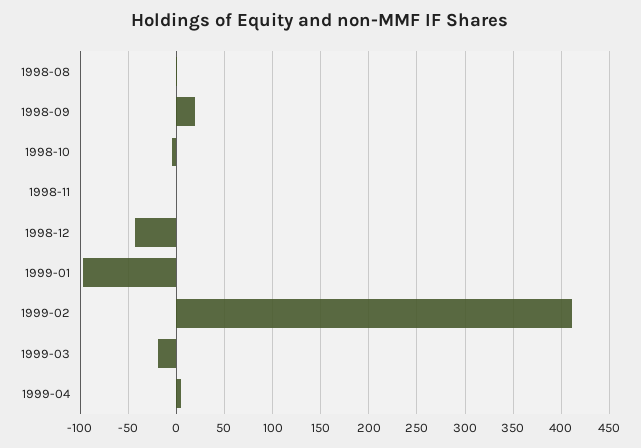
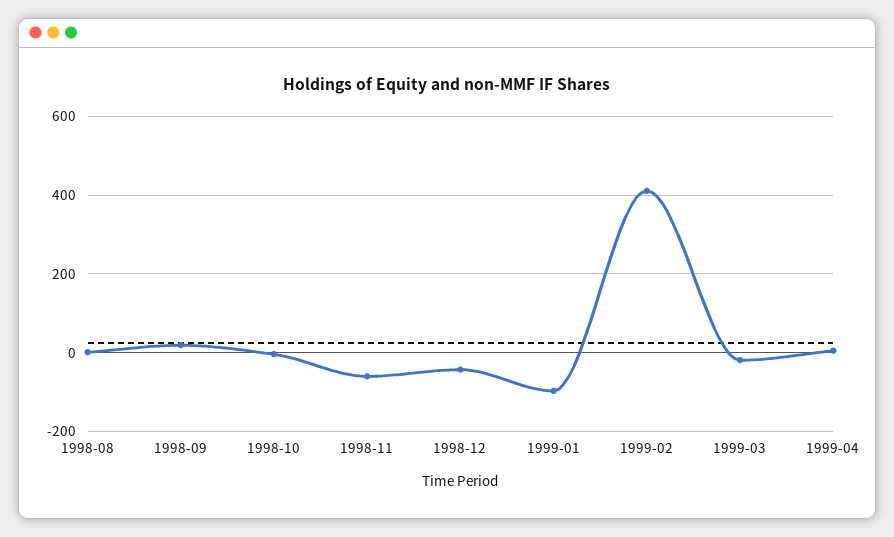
  {
    "1998-08": 0,
    "1998-09": 20,
    "1998-10": 0,
-   "1998-11": 0,
+   "1998-11": -60,
    "1998-12": -40,
    "1999-01": -100,
    "1999-02": 410,
    "1999-03": -20,
    "1999-04": 10
  }

